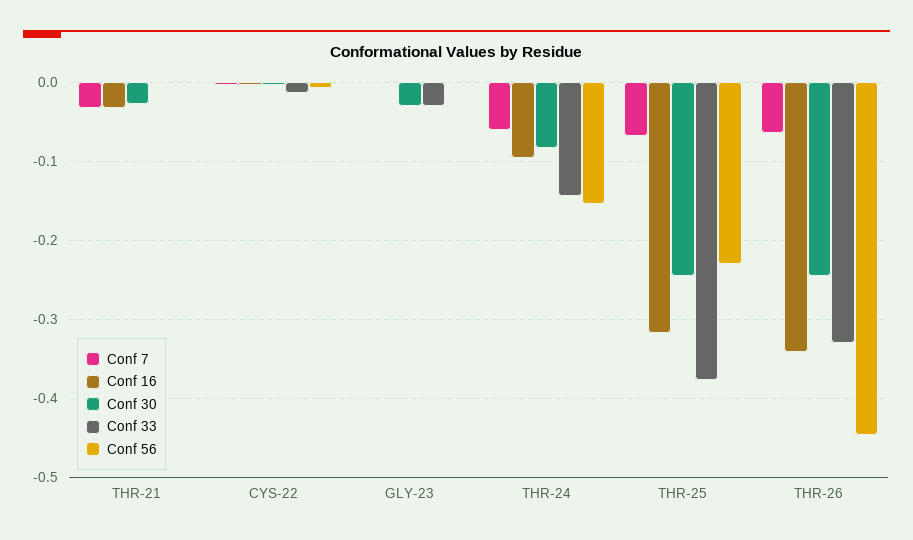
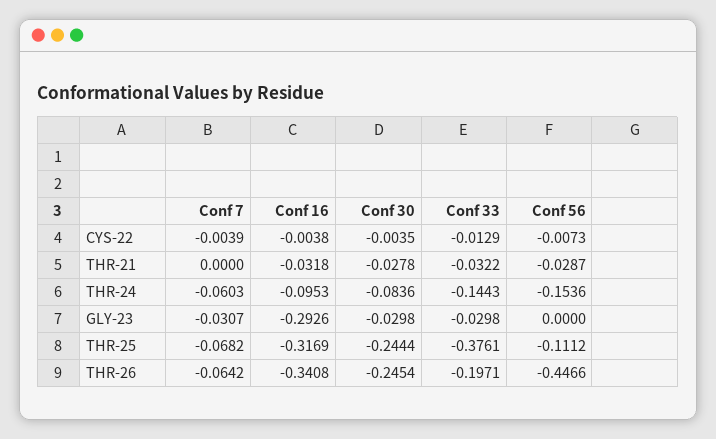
  {
    "Conf 7": {
-     "THR-21": -0.03,
+     "THR-21": 0,
      "CYS-22": -0.0039,
-     "GLY-23": 0,
+     "GLY-23": -0.0307,
      "THR-24": -0.0603,
      "THR-25": -0.0682,
      "THR-26": -0.0642
    },
    "Conf 16": {
      "THR-21": -0.0318,
      "CYS-22": -0.0038,
-     "GLY-23": 0,
+     "GLY-23": -0.2926,
      "THR-24": -0.0953,
      "THR-25": -0.3169,
      "THR-26": -0.3408
    },
    "Conf 30": {
      "THR-21": -0.0278,
      "CYS-22": -0.0035,
      "GLY-23": -0.0298,
      "THR-24": -0.0836,
      "THR-25": -0.2444,
      "THR-26": -0.2454
    },
    "Conf 33": {
-     "THR-21": 0,
+     "THR-21": -0.0322,
      "CYS-22": -0.0129,
      "GLY-23": -0.0298,
      "THR-24": -0.1443,
      "THR-25": -0.3761,
-     "THR-26": -0.33
+     "THR-26": -0.1971
    },
    "Conf 56": {
-     "THR-21": 0,
+     "THR-21": -0.0287,
      "CYS-22": -0.0073,
      "GLY-23": 0,
      "THR-24": -0.1536,
-     "THR-25": -0.23,
+     "THR-25": -0.1112,
      "THR-26": -0.4466
    }
  }

